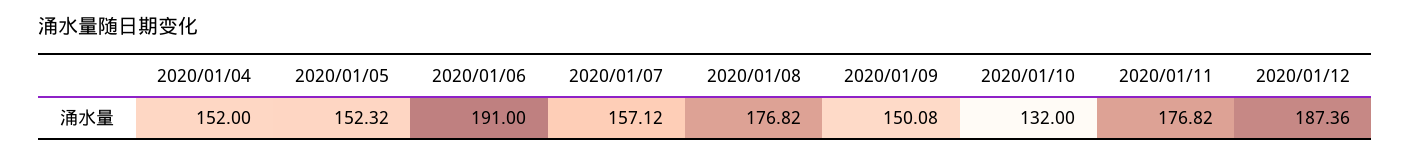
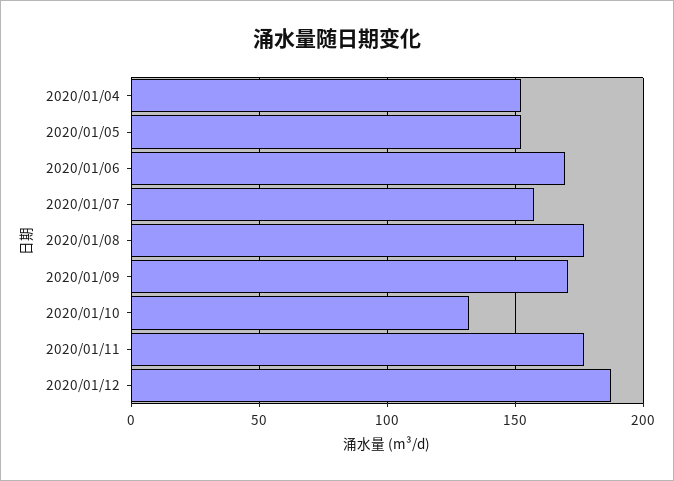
  {
    "2020/01/04": 152,
    "2020/01/05": 152.32,
-   "2020/01/06": 191,
+   "2020/01/06": 170,
    "2020/01/07": 157.12,
    "2020/01/08": 176.82,
-   "2020/01/09": 150.08,
+   "2020/01/09": 170,
    "2020/01/10": 132,
    "2020/01/11": 176.82,
    "2020/01/12": 187.36
  }

